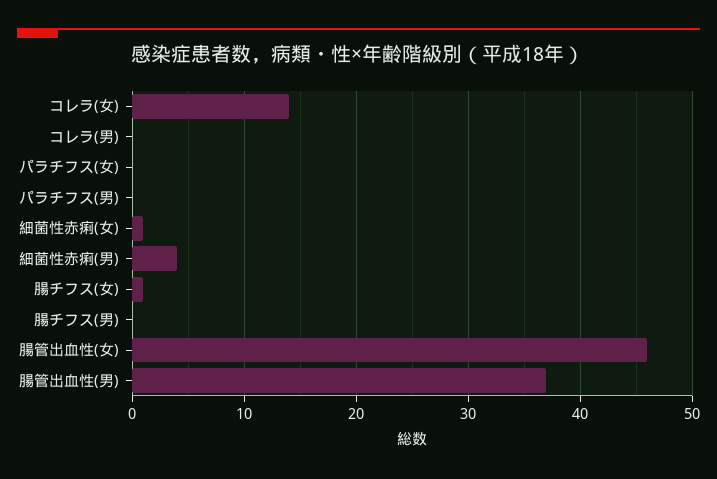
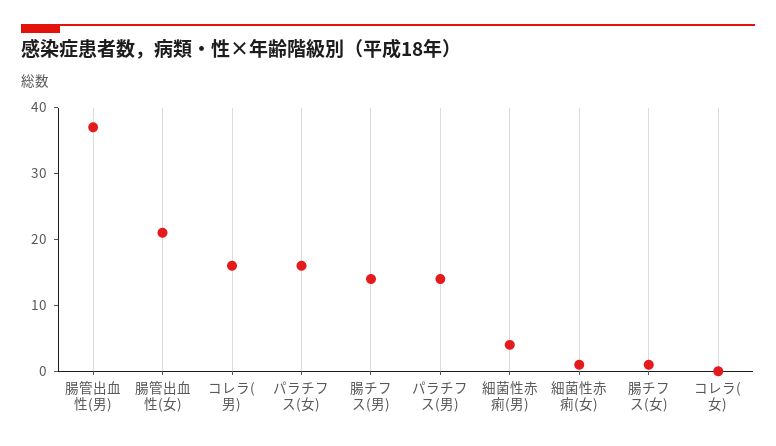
  {
-   "コレラ(女)": 14,
+   "コレラ(女)": 0,
-   "コレラ(男)": 0,
+   "コレラ(男)": 15,
-   "パラチフス(女)": 0,
+   "パラチフス(女)": 15,
-   "パラチフス(男)": 0,
+   "パラチフス(男)": 15,
    "細菌性赤痢(女)": 1,
    "細菌性赤痢(男)": 4,
    "腸チフス(女)": 1,
-   "腸チフス(男)": 0,
+   "腸チフス(男)": 15,
-   "腸管出血性(女)": 46,
+   "腸管出血性(女)": 20,
    "腸管出血性(男)": 37
  }

